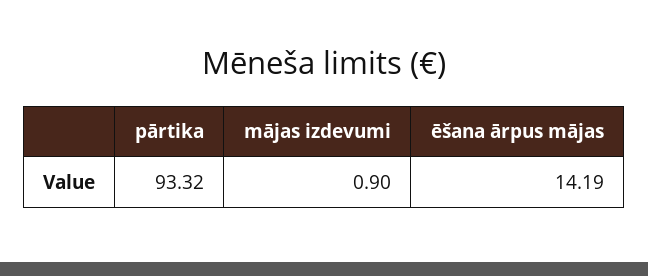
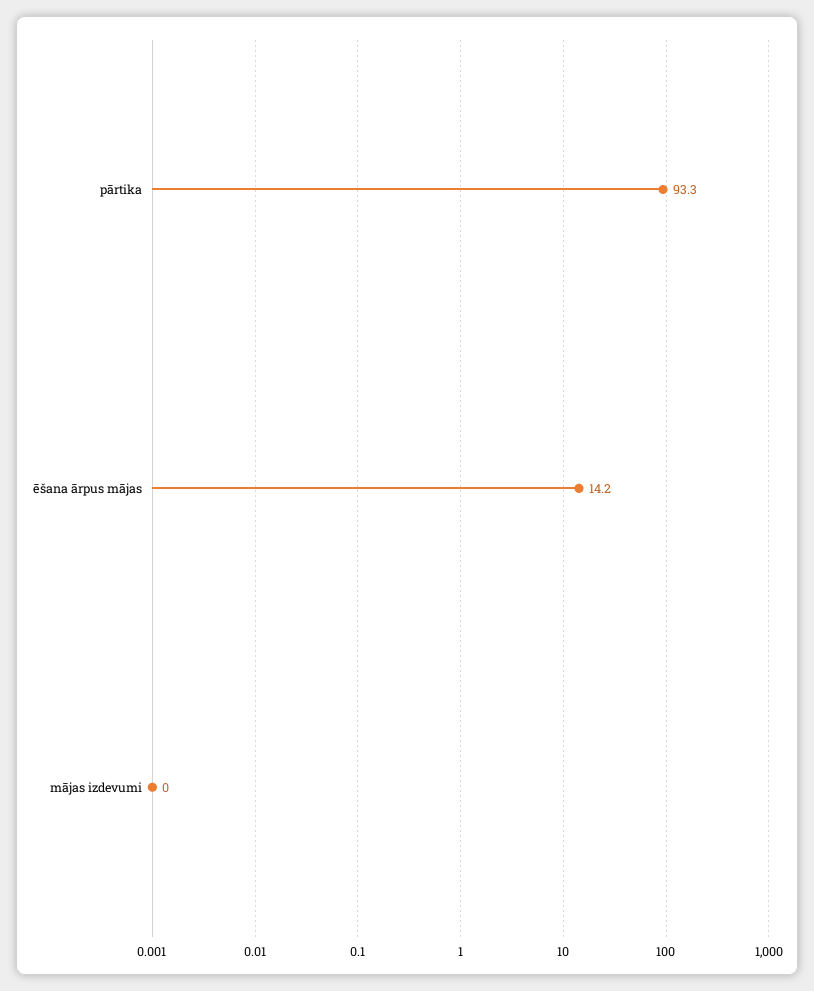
  {
    "pārtika": 93.32,
-   "mājas izdevumi": 0.9,
+   "mājas izdevumi": 0,
    "ēšana ārpus mājas": 14.19
  }

